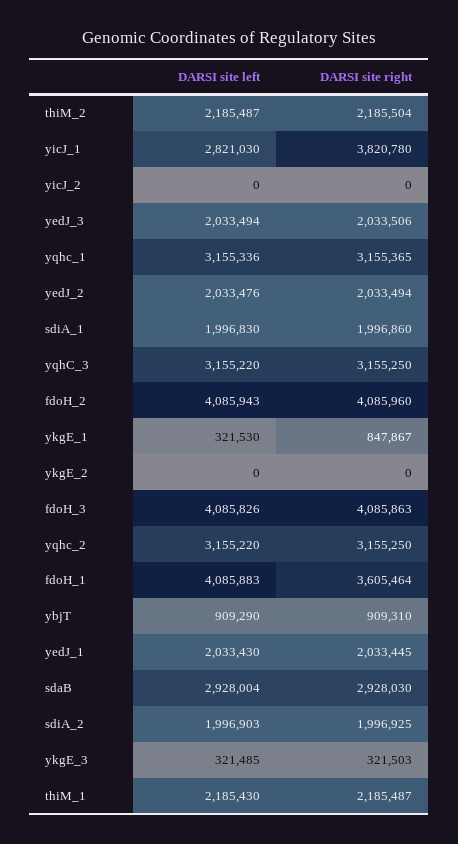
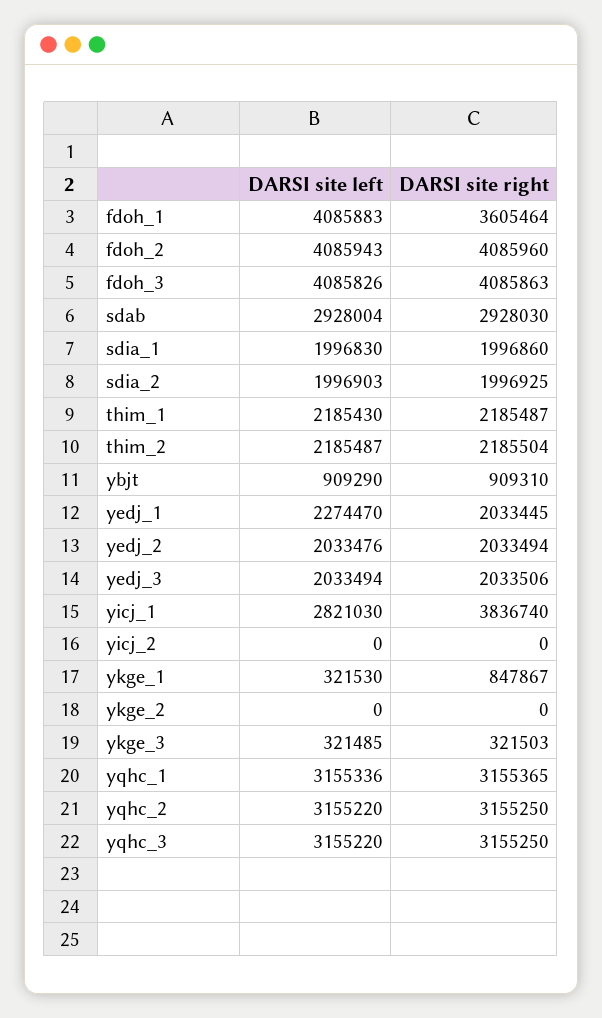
  {
    "DARSI site left": {
      "thiM_2": 2185487,
      "yicJ_1": 2821030,
      "yicJ_2": 0,
      "yedJ_3": 2033494,
      "yqhc_1": 3155336,
      "yedJ_2": 2033476,
      "sdiA_1": 1996830,
      "yqhC_3": 3155220,
      "fdoH_2": 4085943,
      "ykgE_1": 321530,
      "ykgE_2": 0,
      "fdoH_3": 4085826,
      "yqhc_2": 3155220,
      "fdoH_1": 4085883,
      "ybjT": 909290,
-     "yedJ_1": 2033430,
+     "yedJ_1": 2274470,
      "sdaB": 2928004,
      "sdiA_2": 1996903,
      "ykgE_3": 321485,
      "thiM_1": 2185430
    },
    "DARSI site right": {
      "thiM_2": 2185504,
-     "yicJ_1": 3820780,
+     "yicJ_1": 3836740,
      "yicJ_2": 0,
      "yedJ_3": 2033506,
      "yqhc_1": 3155365,
      "yedJ_2": 2033494,
      "sdiA_1": 1996860,
      "yqhC_3": 3155250,
      "fdoH_2": 4085960,
      "ykgE_1": 847867,
      "ykgE_2": 0,
      "fdoH_3": 4085863,
      "yqhc_2": 3155250,
      "fdoH_1": 3605464,
      "ybjT": 909310,
      "yedJ_1": 2033445,
      "sdaB": 2928030,
      "sdiA_2": 1996925,
      "ykgE_3": 321503,
      "thiM_1": 2185487
    }
  }

